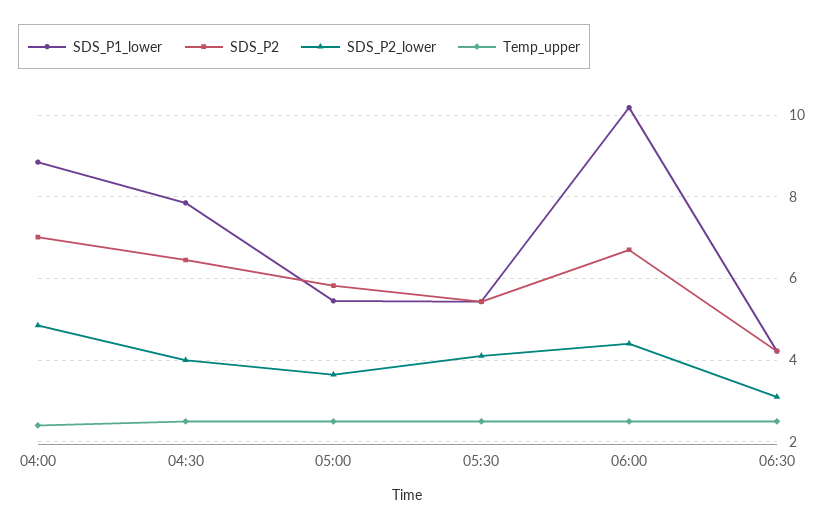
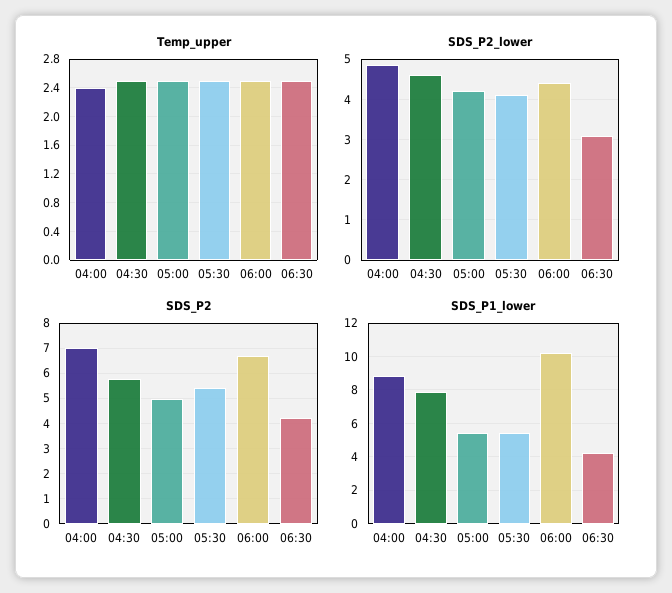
  {
    "SDS_P1_lower": {
      "04:00": 8.8,
      "04:30": 7.8,
      "05:00": 5.4,
      "05:30": 5.4,
      "06:00": 10.2,
      "06:30": 4.2
    },
    "SDS_P2": {
      "04:00": 7,
-     "04:30": 6.4,
+     "04:30": 5.75,
-     "05:00": 5.8,
+     "05:00": 5,
      "05:30": 5.4,
      "06:00": 6.8,
      "06:30": 4.2
    },
    "SDS_P2_lower": {
      "04:00": 4.8,
-     "04:30": 4,
+     "04:30": 4.6,
-     "05:00": 3.6,
+     "05:00": 4.2,
      "05:30": 4.2,
      "06:00": 4.4,
      "06:30": 3.2
    },
    "Temp_upper": {
      "04:00": 2.4,
      "04:30": 2.5,
      "05:00": 2.5,
      "05:30": 2.5,
      "06:00": 2.5,
      "06:30": 2.5
    }
  }

